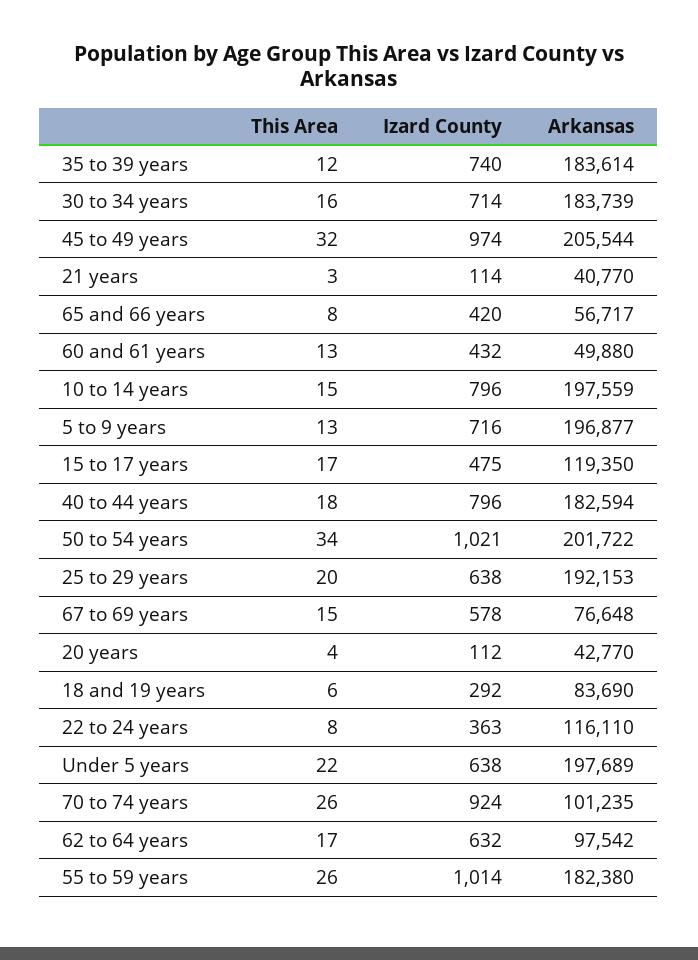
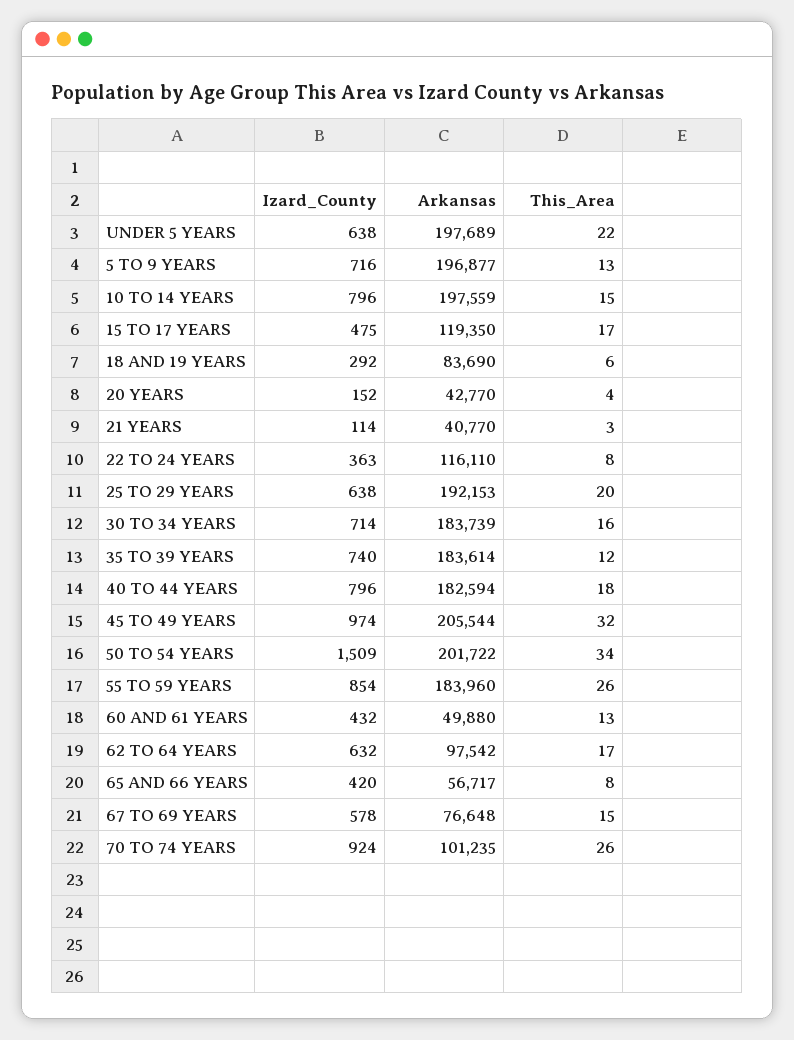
  {
    "This Area": {
      "35 to 39 years": 12,
      "30 to 34 years": 16,
      "45 to 49 years": 32,
      "21 years": 3,
      "65 and 66 years": 8,
      "60 and 61 years": 13,
      "10 to 14 years": 15,
      "5 to 9 years": 13,
      "15 to 17 years": 17,
      "40 to 44 years": 18,
      "50 to 54 years": 34,
      "25 to 29 years": 20,
      "67 to 69 years": 15,
      "20 years": 4,
      "18 and 19 years": 6,
      "22 to 24 years": 8,
      "Under 5 years": 22,
      "70 to 74 years": 26,
      "62 to 64 years": 17,
      "55 to 59 years": 26
    },
    "Izard County": {
      "35 to 39 years": 740,
      "30 to 34 years": 714,
      "45 to 49 years": 974,
      "21 years": 114,
      "65 and 66 years": 420,
      "60 and 61 years": 432,
      "10 to 14 years": 796,
      "5 to 9 years": 716,
      "15 to 17 years": 475,
      "40 to 44 years": 796,
-     "50 to 54 years": 1021,
+     "50 to 54 years": 1509,
      "25 to 29 years": 638,
      "67 to 69 years": 578,
-     "20 years": 112,
+     "20 years": 152,
      "18 and 19 years": 292,
      "22 to 24 years": 363,
      "Under 5 years": 638,
      "70 to 74 years": 924,
      "62 to 64 years": 632,
-     "55 to 59 years": 1014
+     "55 to 59 years": 854
    },
    "Arkansas": {
      "35 to 39 years": 183614,
      "30 to 34 years": 183739,
      "45 to 49 years": 205544,
      "21 years": 40770,
      "65 and 66 years": 56717,
      "60 and 61 years": 49880,
      "10 to 14 years": 197559,
      "5 to 9 years": 196877,
      "15 to 17 years": 119350,
      "40 to 44 years": 182594,
      "50 to 54 years": 201722,
      "25 to 29 years": 192153,
      "67 to 69 years": 76648,
      "20 years": 42770,
      "18 and 19 years": 83690,
      "22 to 24 years": 116110,
      "Under 5 years": 197689,
      "70 to 74 years": 101235,
      "62 to 64 years": 97542,
-     "55 to 59 years": 182380
+     "55 to 59 years": 183960
    }
  }

